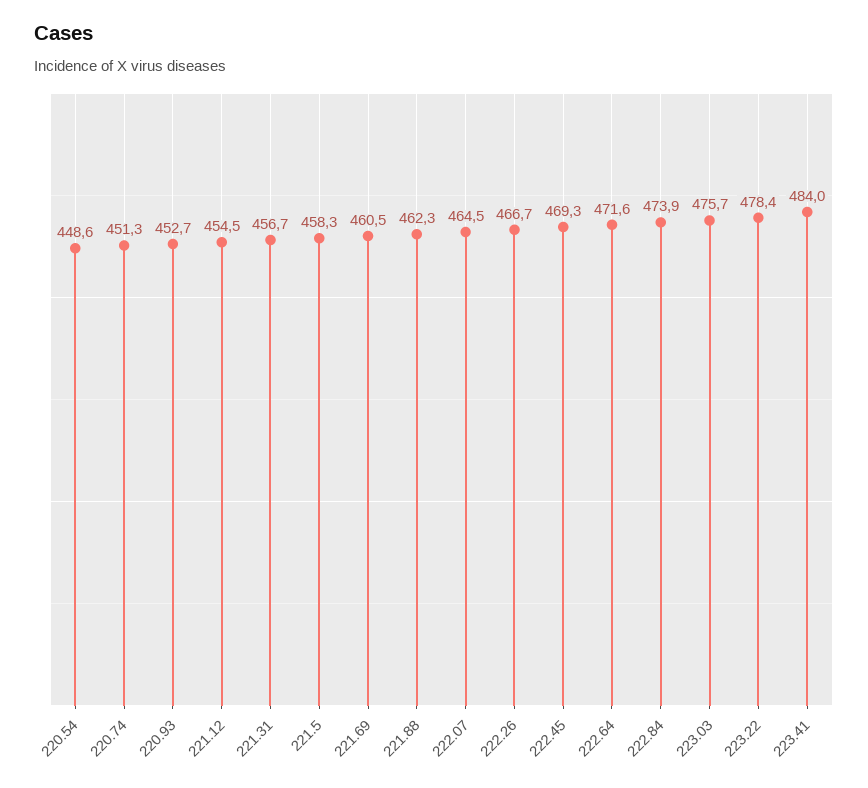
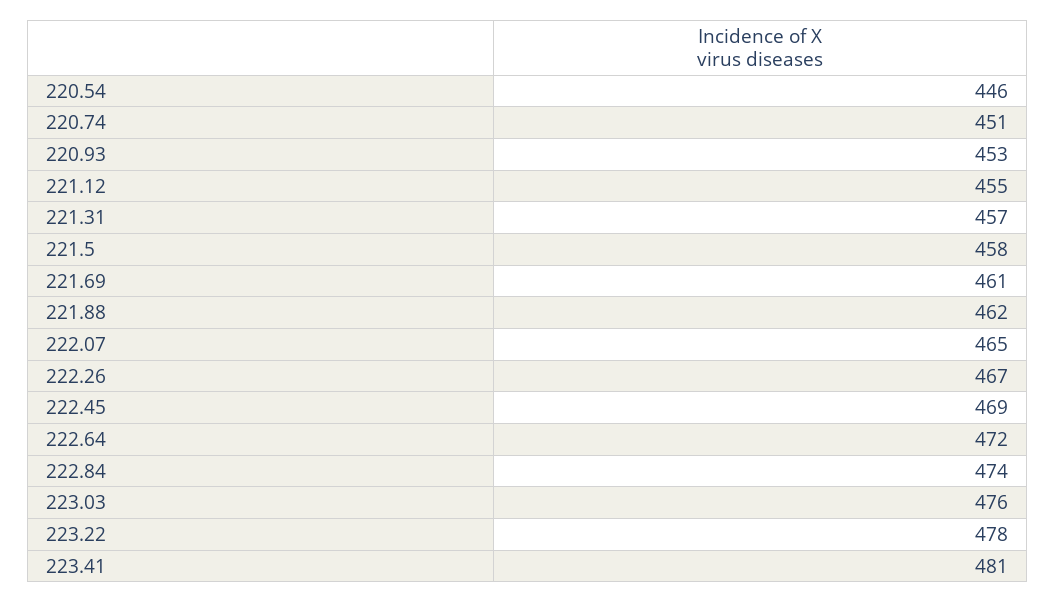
  {
-   "220.54": 448.6,
+   "220.54": 446,
    "220.74": 451.3,
    "220.93": 452.7,
    "221.12": 454.5,
    "221.31": 456.7,
    "221.5": 458.3,
    "221.69": 460.5,
    "221.88": 462.3,
    "222.07": 464.5,
    "222.26": 466.7,
    "222.45": 469.3,
    "222.64": 471.6,
    "222.84": 473.9,
    "223.03": 475.7,
    "223.22": 478.4,
-   "223.41": 484
+   "223.41": 481
  }

